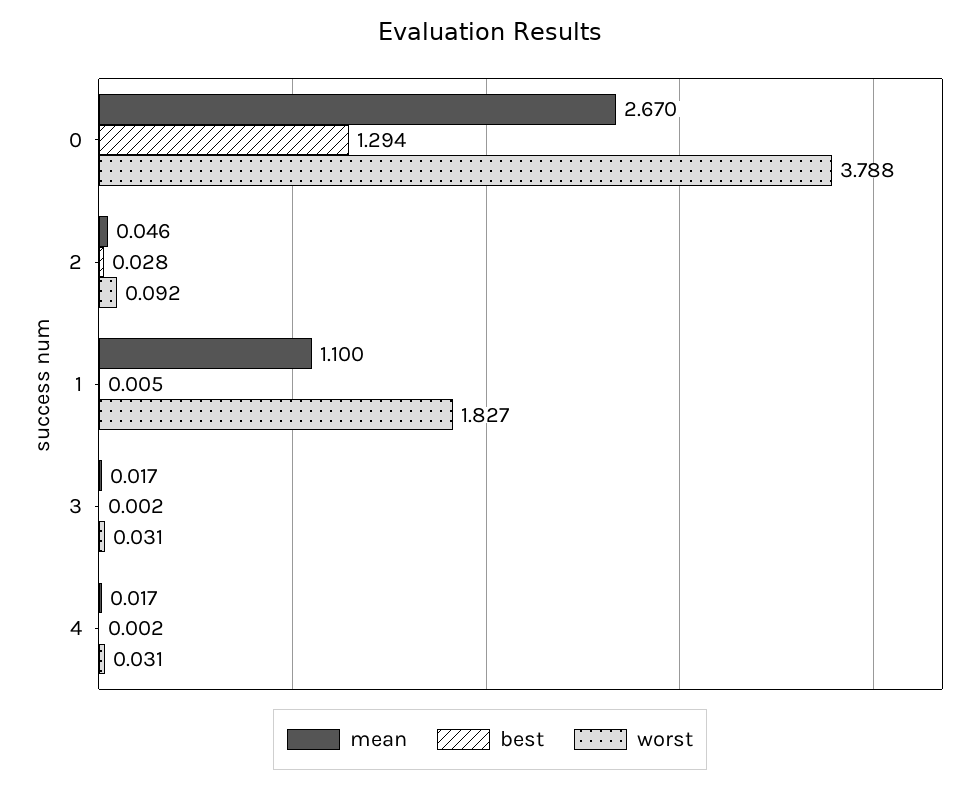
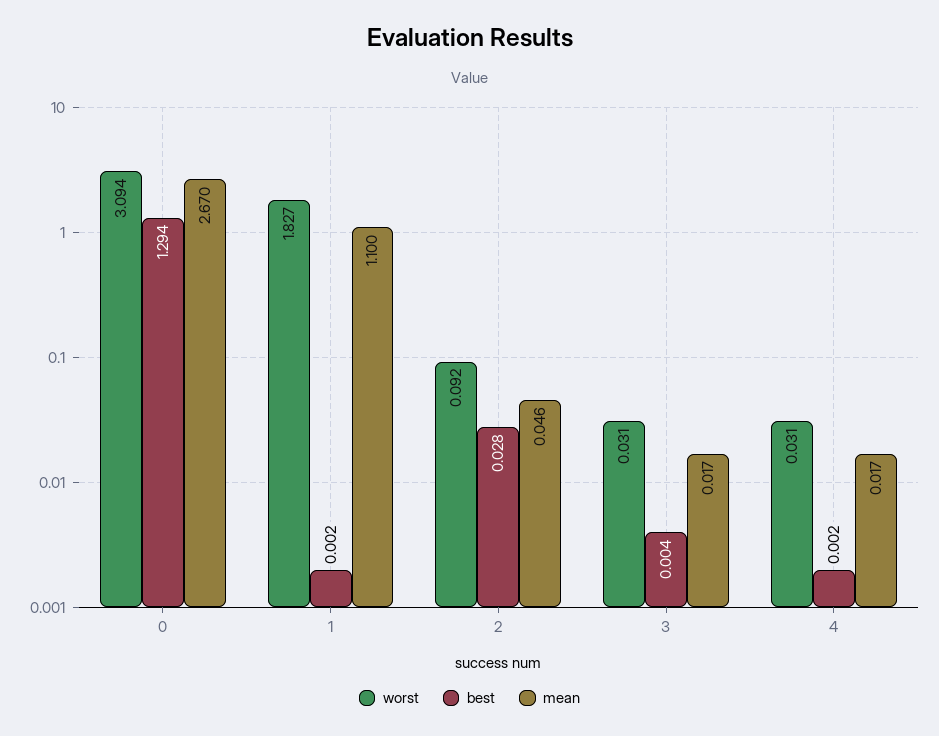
  {
    "mean": {
      "0": 2.67,
      "2": 0.046,
      "1": 1.1,
      "3": 0.017,
      "4": 0.017
    },
    "best": {
      "0": 1.294,
      "2": 0.028,
-     "1": 0.005,
+     "1": 0.002,
-     "3": 0.002,
+     "3": 0.004,
      "4": 0.002
    },
    "worst": {
-     "0": 3.788,
+     "0": 3.094,
      "2": 0.092,
      "1": 1.827,
      "3": 0.031,
      "4": 0.031
    }
  }

